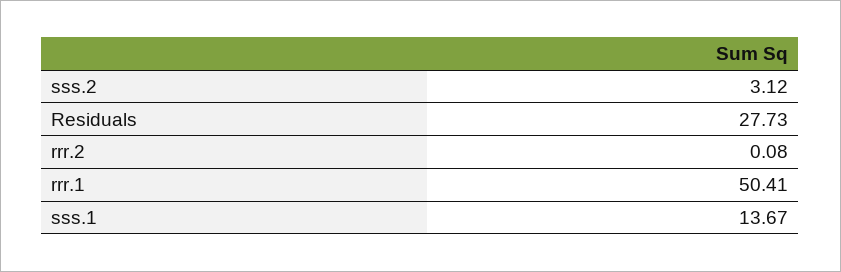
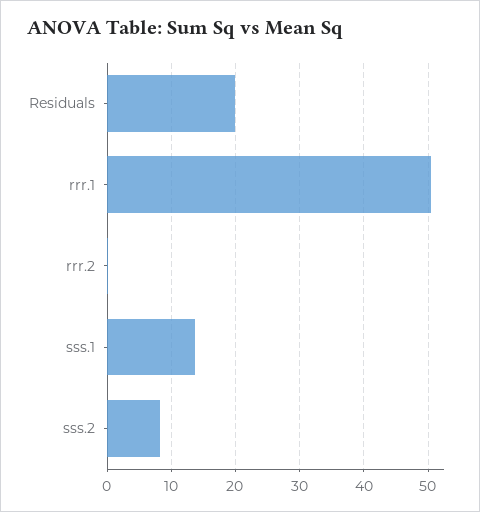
  {
-   "sss.2": 3.12,
+   "sss.2": 8,
-   "Residuals": 27.73,
+   "Residuals": 20,
    "rrr.2": 0.08,
    "rrr.1": 50.41,
    "sss.1": 13.67
  }

